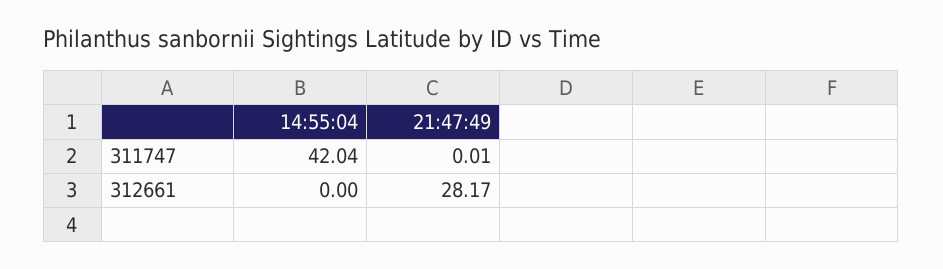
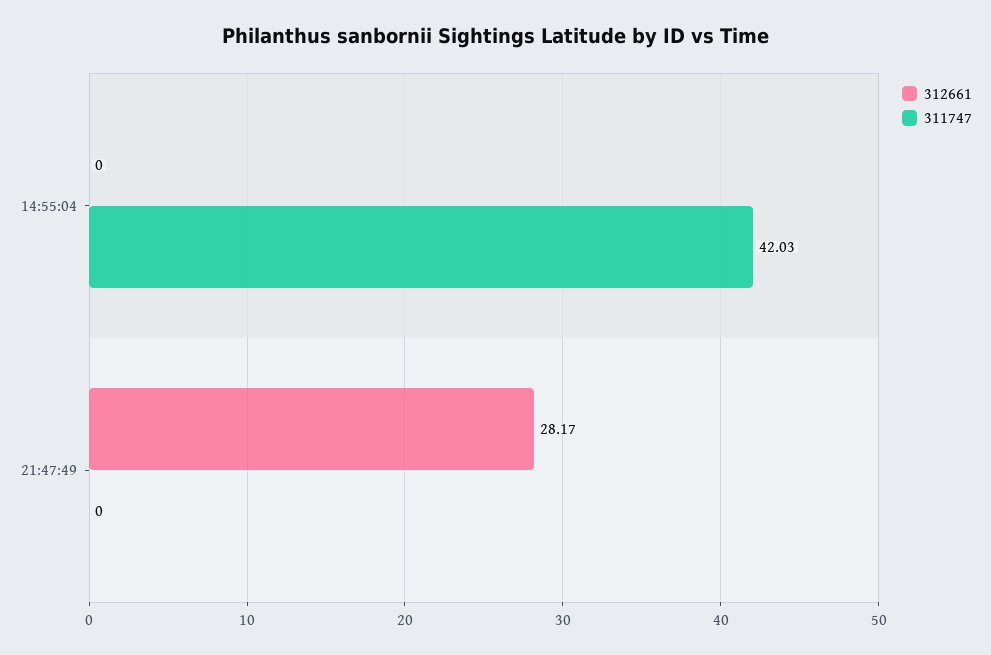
  {
    "311747": {
-     "14:55:04": 42.04,
+     "14:55:04": 42.03,
-     "21:47:49": 0.01
+     "21:47:49": 0
    },
    "312661": {
      "14:55:04": 0,
      "21:47:49": 28.17
    }
  }

